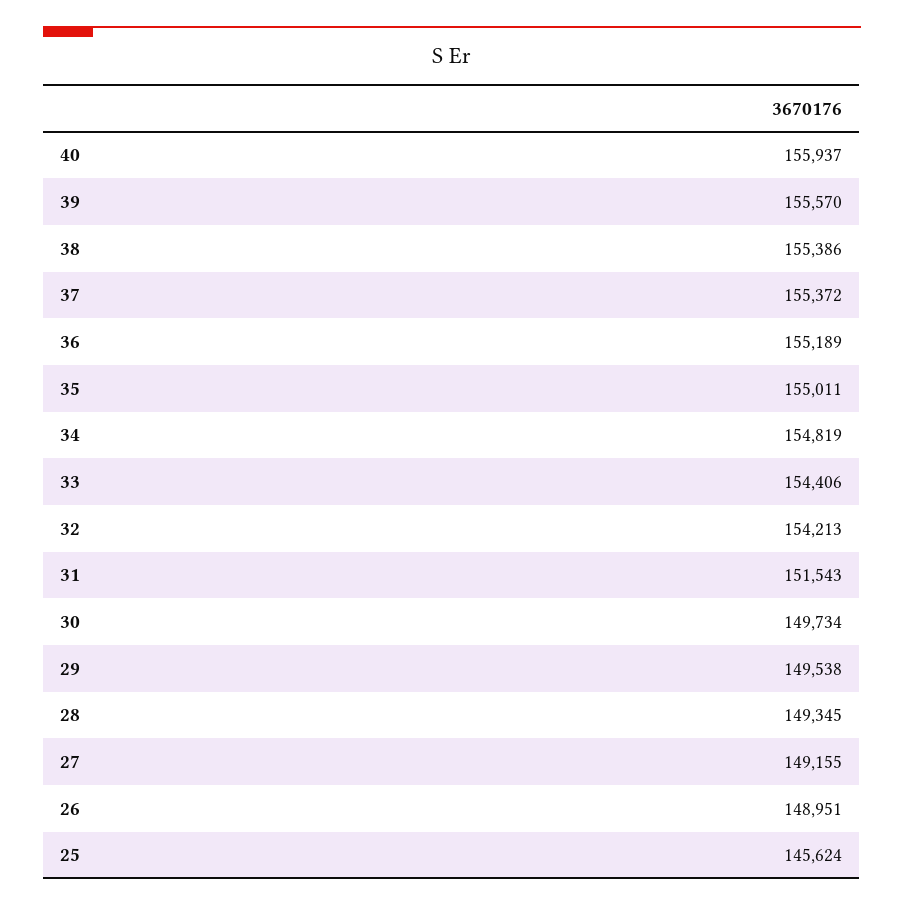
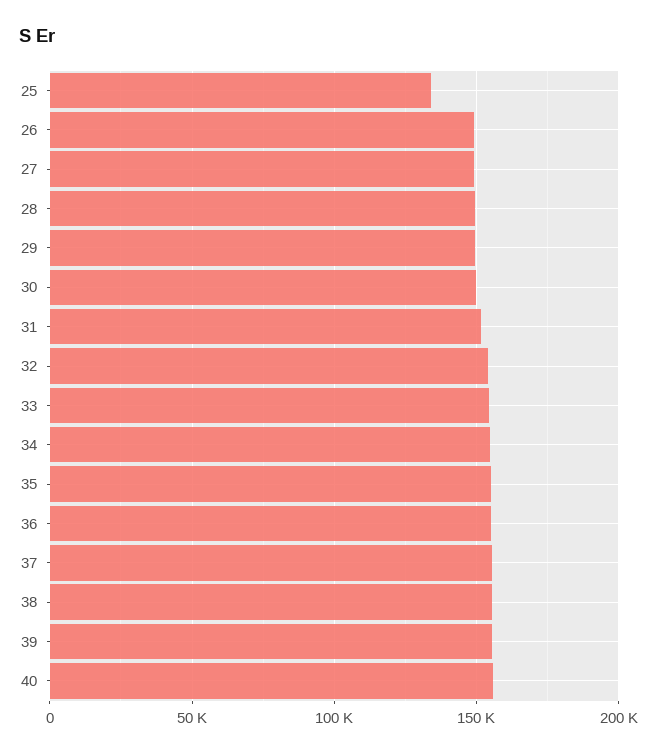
  {
    "40": 155937,
    "39": 155570,
    "38": 155386,
    "37": 155372,
    "36": 155189,
    "35": 155011,
    "34": 154819,
    "33": 154406,
    "32": 154213,
    "31": 151543,
    "30": 149734,
    "29": 149538,
    "28": 149345,
    "27": 149155,
    "26": 148951,
-   "25": 145624
+   "25": 135000
  }

